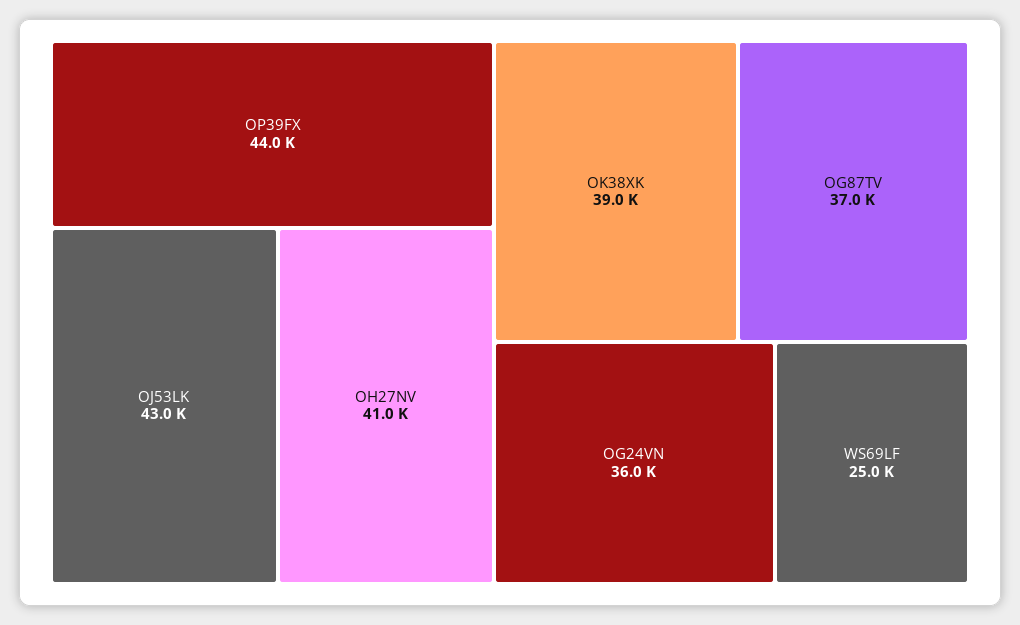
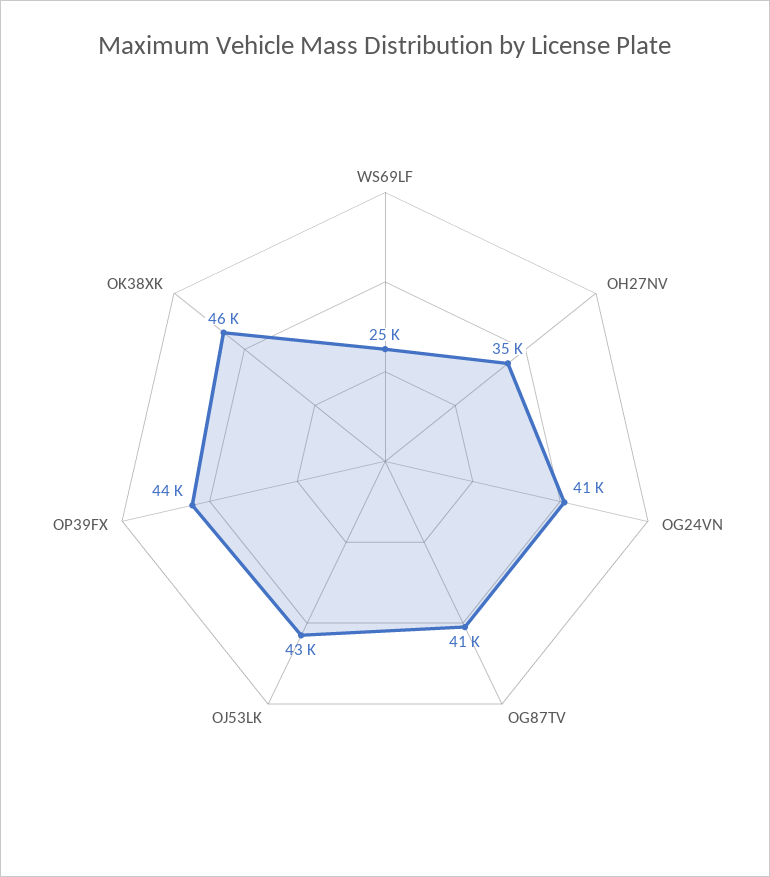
  {
    "OP39FX": 44000,
    "OJ53LK": 43000,
-   "OH27NV": 41000,
+   "OH27NV": 35000,
-   "OK38XK": 39000,
+   "OK38XK": 46000,
-   "OG87TV": 37000,
+   "OG87TV": 41000,
-   "OG24VN": 36000,
+   "OG24VN": 41000,
    "WS69LF": 25000
  }

